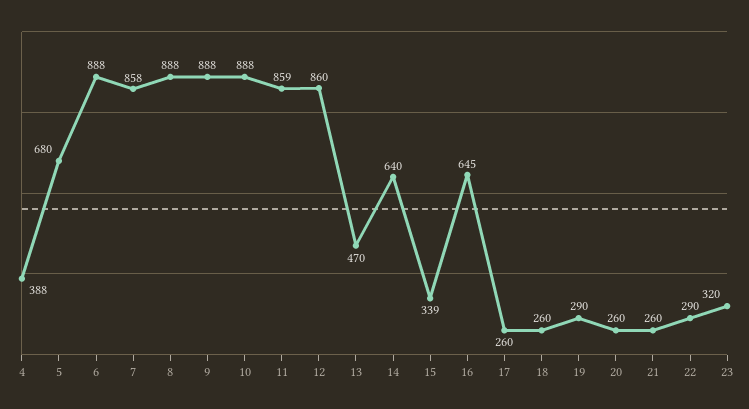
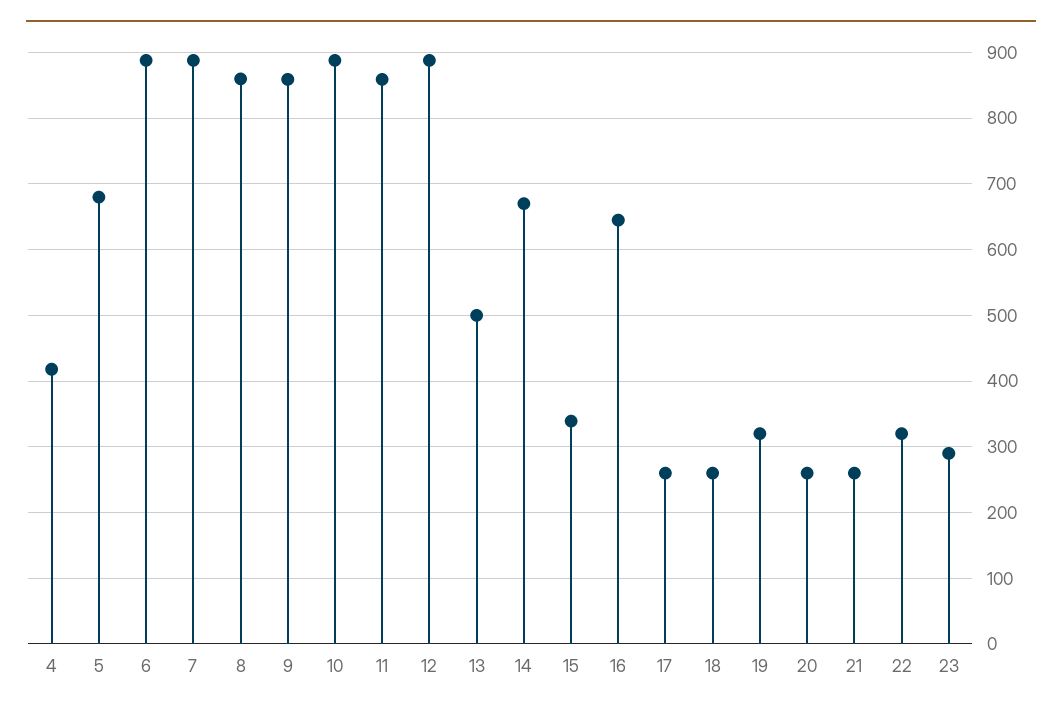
  {
-   "4": 388,
+   "4": 420,
    "5": 680,
    "6": 888,
-   "7": 858,
+   "7": 890,
-   "8": 888,
+   "8": 860,
-   "9": 888,
+   "9": 860,
    "10": 888,
    "11": 859,
-   "12": 860,
+   "12": 890,
-   "13": 470,
+   "13": 500,
-   "14": 640,
+   "14": 670,
    "15": 339,
    "16": 645,
    "17": 260,
    "18": 260,
-   "19": 290,
+   "19": 320,
    "20": 260,
    "21": 260,
-   "22": 290,
+   "22": 320,
-   "23": 320
+   "23": 290
  }

